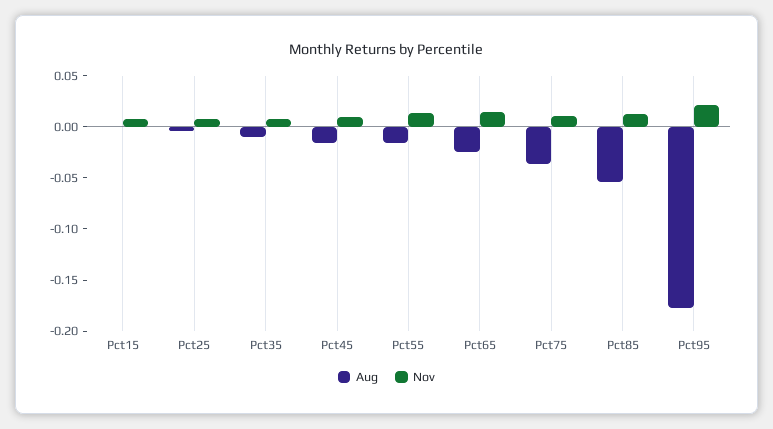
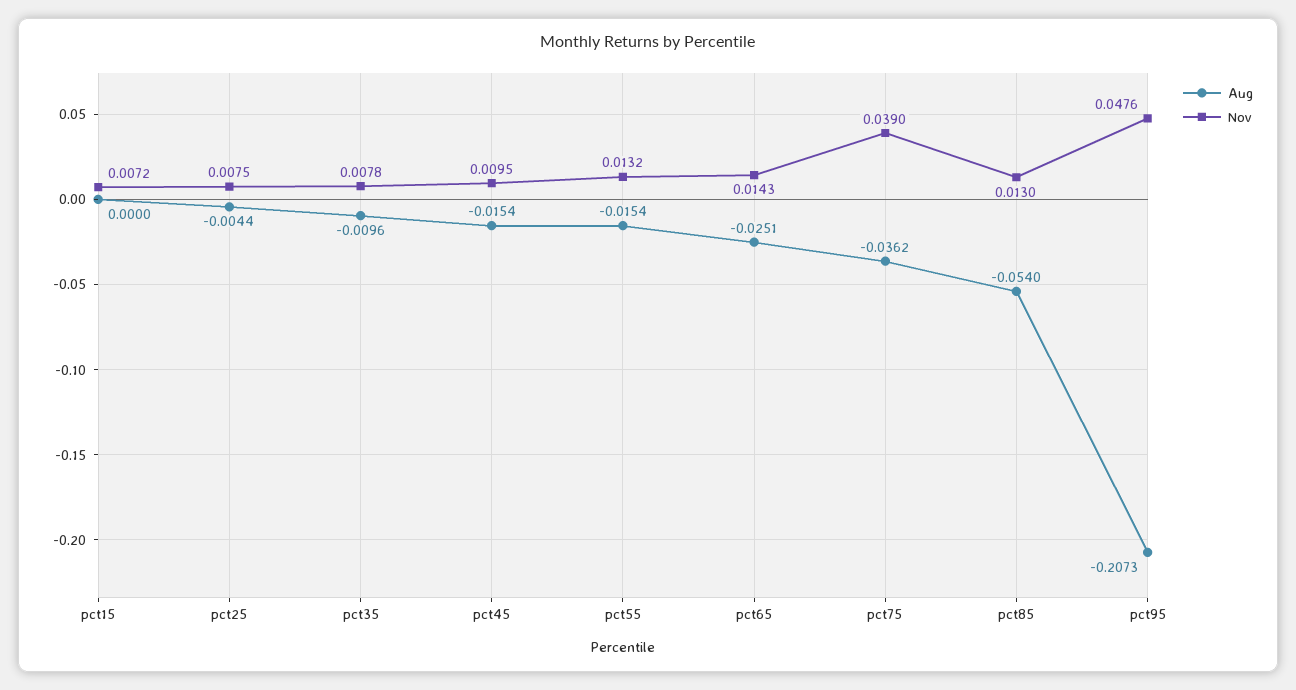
  {
    "Aug": {
      "Pct15": 0,
      "Pct25": -0.0044,
      "Pct35": -0.0096,
      "Pct45": -0.0154,
      "Pct55": -0.0154,
      "Pct65": -0.0251,
      "Pct75": -0.0362,
      "Pct85": -0.054,
-     "Pct95": -0.18
+     "Pct95": -0.2073
    },
    "Nov": {
      "Pct15": 0.0072,
      "Pct25": 0.0075,
      "Pct35": 0.0078,
      "Pct45": 0.0095,
      "Pct55": 0.0132,
      "Pct65": 0.0143,
-     "Pct75": 0.01,
+     "Pct75": 0.039,
      "Pct85": 0.013,
-     "Pct95": 0.02
+     "Pct95": 0.0476
    }
  }

